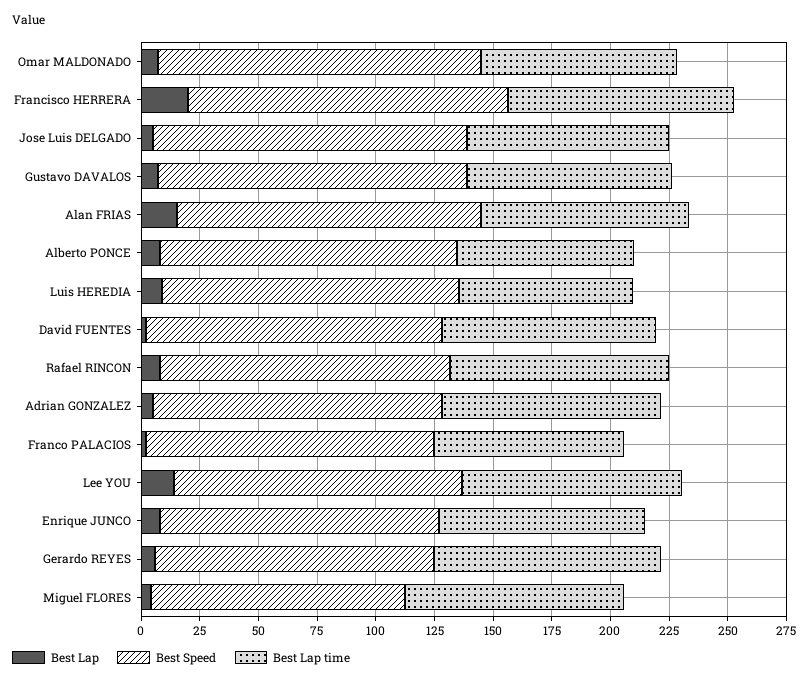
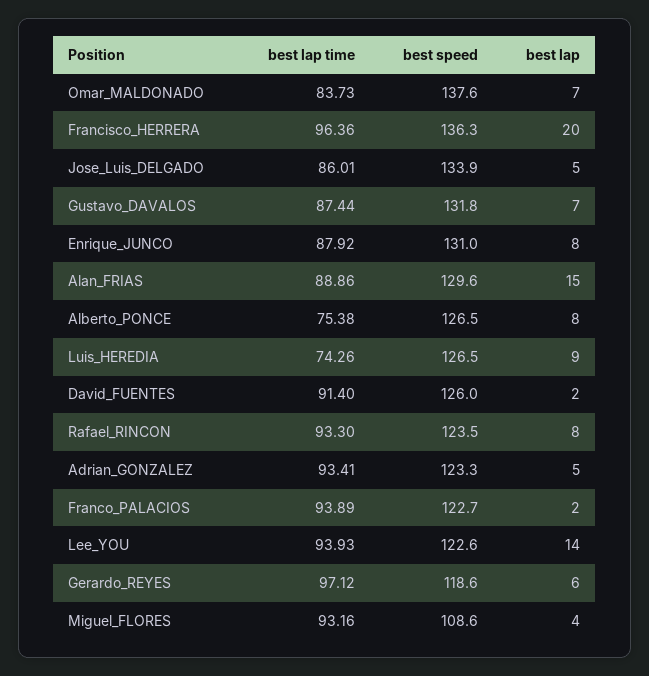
  {
    "Best Lap": {
      "Omar MALDONADO": 7,
      "Francisco HERRERA": 20,
      "Jose Luis DELGADO": 5,
      "Gustavo DAVALOS": 7,
      "Alan FRIAS": 15,
      "Alberto PONCE": 8,
      "Luis HEREDIA": 9,
      "David FUENTES": 2,
      "Rafael RINCON": 8,
      "Adrian GONZALEZ": 5,
      "Franco PALACIOS": 2,
      "Lee YOU": 14,
      "Enrique JUNCO": 8,
      "Gerardo REYES": 6,
      "Miguel FLORES": 4
    },
    "Best Speed": {
      "Omar MALDONADO": 137.6,
      "Francisco HERRERA": 136.3,
      "Jose Luis DELGADO": 133.9,
      "Gustavo DAVALOS": 131.8,
      "Alan FRIAS": 129.6,
      "Alberto PONCE": 126.5,
      "Luis HEREDIA": 126.5,
      "David FUENTES": 126,
      "Rafael RINCON": 123.5,
      "Adrian GONZALEZ": 123.3,
      "Franco PALACIOS": 122.7,
      "Lee YOU": 122.6,
-     "Enrique JUNCO": 120,
+     "Enrique JUNCO": 131,
      "Gerardo REYES": 118.6,
      "Miguel FLORES": 108.6
    },
    "Best Lap time": {
      "Omar MALDONADO": 83.73,
      "Francisco HERRERA": 96.36,
      "Jose Luis DELGADO": 86.01,
      "Gustavo DAVALOS": 87.44,
      "Alan FRIAS": 88.86,
      "Alberto PONCE": 75.38,
      "Luis HEREDIA": 74.26,
      "David FUENTES": 91.4,
      "Rafael RINCON": 93.3,
      "Adrian GONZALEZ": 93.41,
-     "Franco PALACIOS": 80,
+     "Franco PALACIOS": 93.89,
      "Lee YOU": 93.93,
      "Enrique JUNCO": 87.92,
      "Gerardo REYES": 97.12,
      "Miguel FLORES": 93.16
    }
  }

